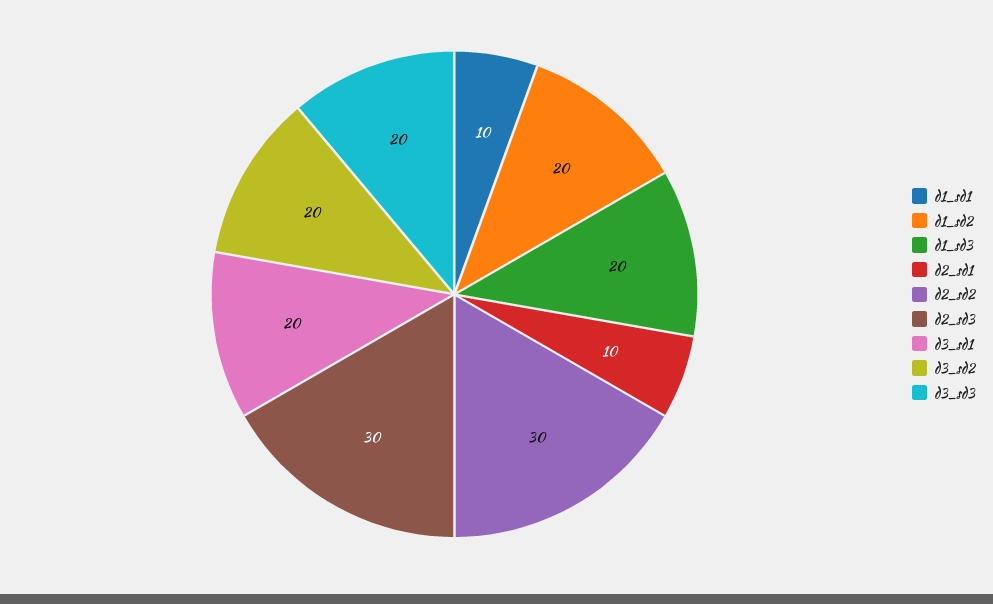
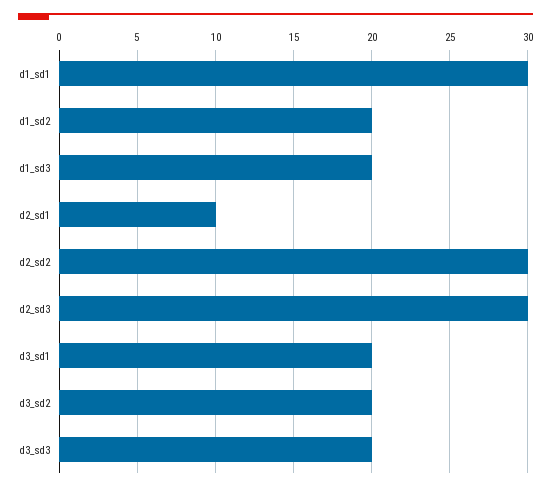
  {
-   "d1_sd1": 10,
+   "d1_sd1": 30,
    "d1_sd2": 20,
    "d1_sd3": 20,
    "d2_sd1": 10,
    "d2_sd2": 30,
    "d2_sd3": 30,
    "d3_sd1": 20,
    "d3_sd2": 20,
    "d3_sd3": 20
  }

